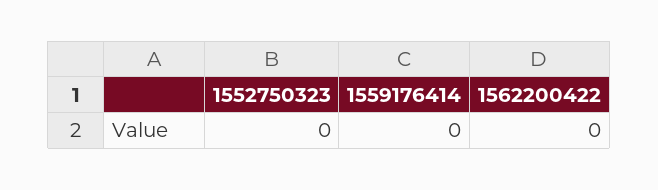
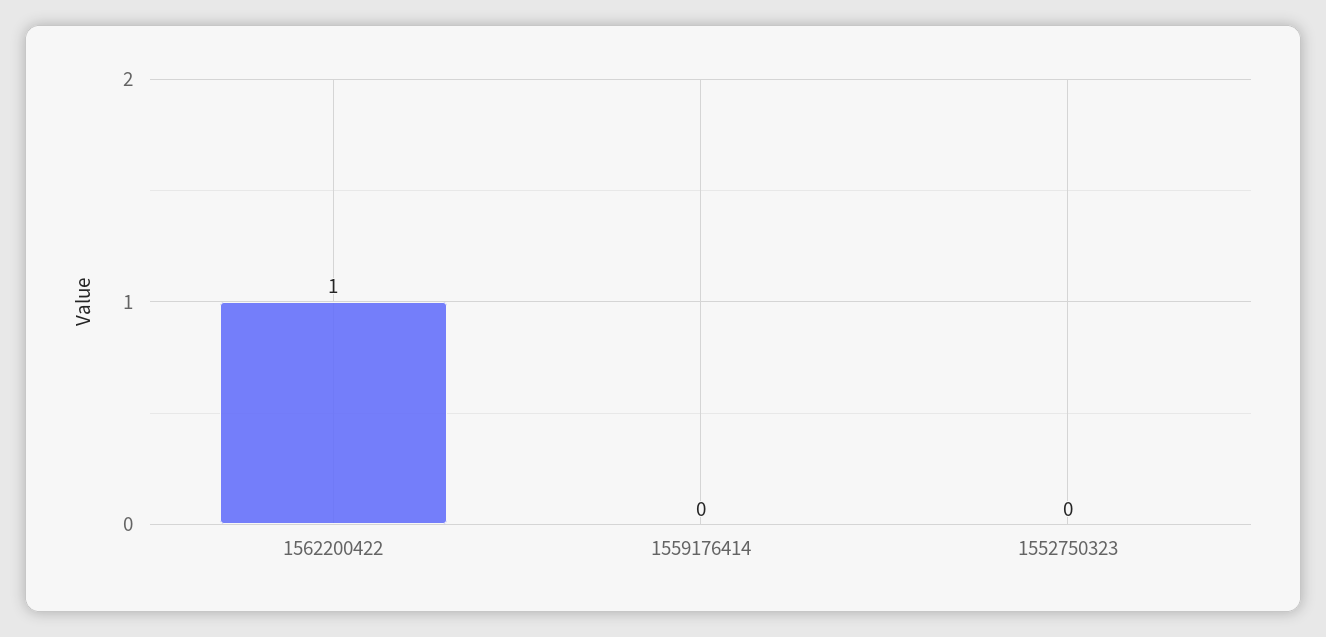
  {
    "1552750323": 0,
    "1559176414": 0,
-   "1562200422": 0
+   "1562200422": 1
  }

